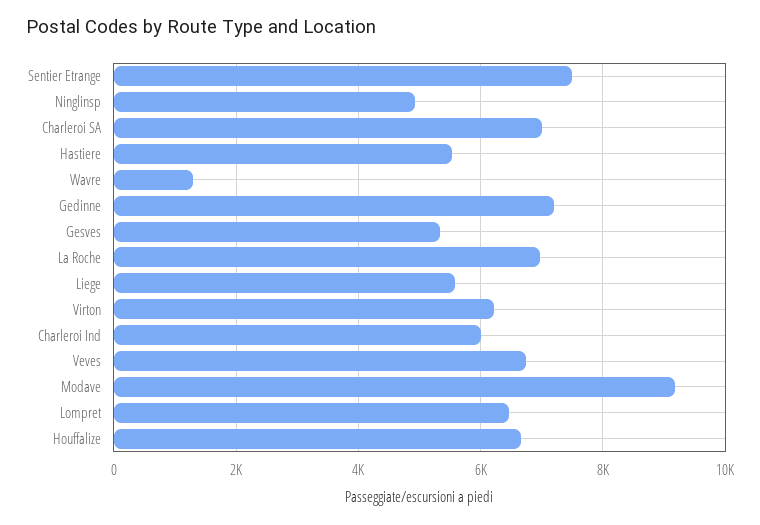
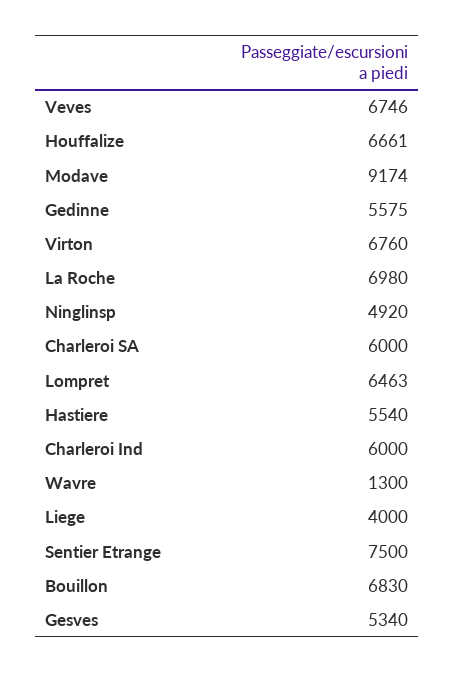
  {
    "Sentier Etrange": 7500,
    "Ninglinsp": 4920,
-   "Charleroi SA": 7000,
+   "Charleroi SA": 6000,
    "Hastiere": 5540,
    "Wavre": 1300,
-   "Gedinne": 7200,
+   "Gedinne": 5575,
    "Gesves": 5340,
    "La Roche": 6980,
-   "Liege": 5600,
+   "Liege": 4000,
-   "Virton": 6200,
+   "Virton": 6760,
    "Charleroi Ind": 6000,
    "Veves": 6746,
    "Modave": 9174,
    "Lompret": 6463,
-   "Houffalize": 6661
+   "Houffalize": 6661,
+   "Bouillon": 6830
  }

